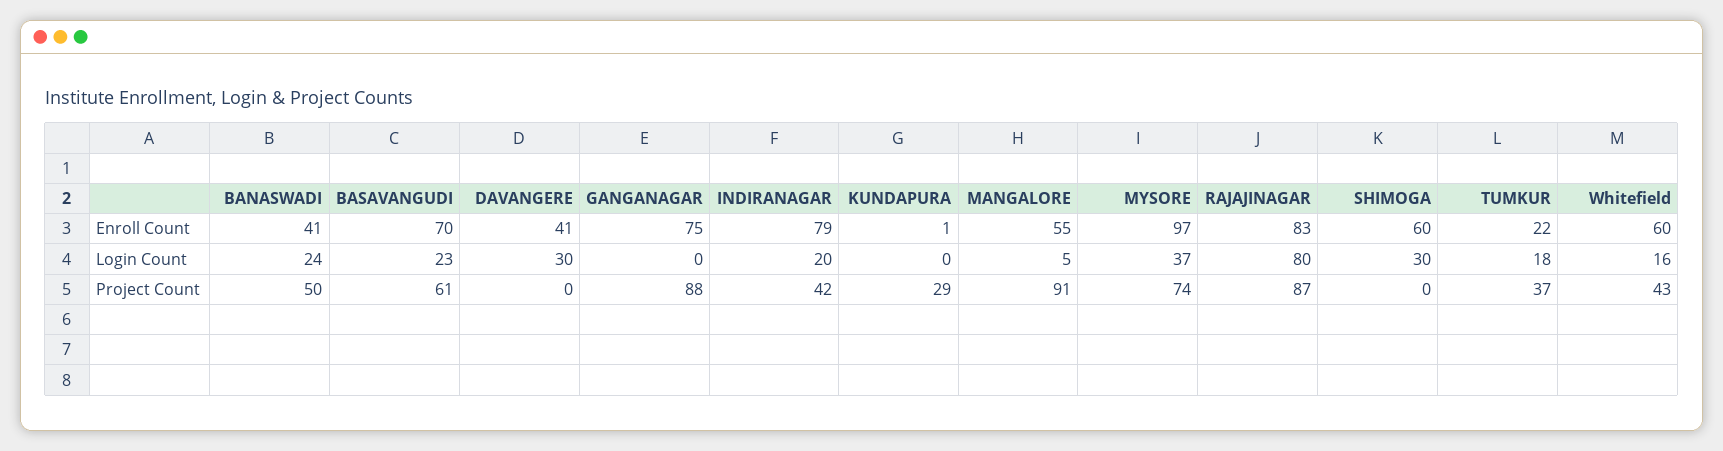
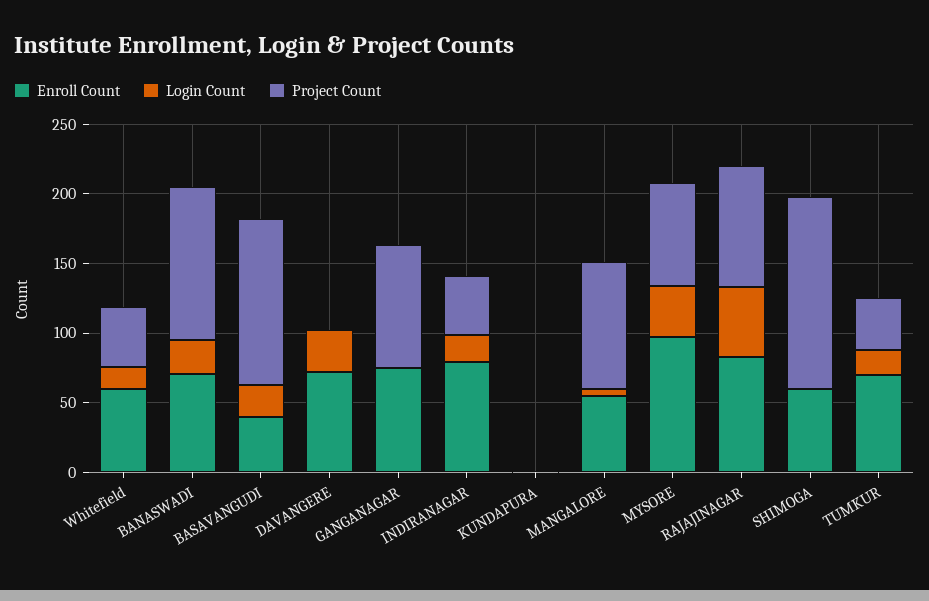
  {
    "Enroll Count": {
-     "BANASWADI": 41,
+     "BANASWADI": 70,
-     "BASAVANGUDI": 70,
+     "BASAVANGUDI": 40,
-     "DAVANGERE": 41,
+     "DAVANGERE": 70,
      "GANGANAGAR": 75,
      "INDIRANAGAR": 79,
      "KUNDAPURA": 1,
      "MANGALORE": 55,
      "MYSORE": 97,
      "RAJAJINAGAR": 83,
      "SHIMOGA": 60,
-     "TUMKUR": 22,
+     "TUMKUR": 70,
      "Whitefield": 60
    },
    "Login Count": {
      "BANASWADI": 24,
      "BASAVANGUDI": 23,
      "DAVANGERE": 30,
      "GANGANAGAR": 0,
      "INDIRANAGAR": 20,
      "KUNDAPURA": 0,
      "MANGALORE": 5,
      "MYSORE": 37,
-     "RAJAJINAGAR": 80,
+     "RAJAJINAGAR": 50,
-     "SHIMOGA": 30,
+     "SHIMOGA": 0,
      "TUMKUR": 18,
      "Whitefield": 16
    },
    "Project Count": {
-     "BANASWADI": 50,
+     "BANASWADI": 110,
-     "BASAVANGUDI": 61,
+     "BASAVANGUDI": 120,
      "DAVANGERE": 0,
      "GANGANAGAR": 88,
      "INDIRANAGAR": 42,
-     "KUNDAPURA": 29,
+     "KUNDAPURA": 0,
      "MANGALORE": 91,
      "MYSORE": 74,
      "RAJAJINAGAR": 87,
-     "SHIMOGA": 0,
+     "SHIMOGA": 140,
      "TUMKUR": 37,
      "Whitefield": 43
    }
  }

